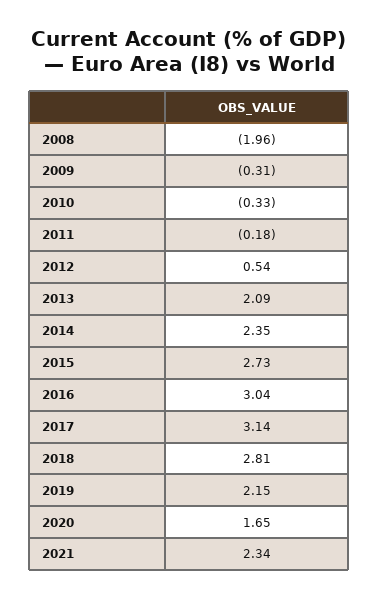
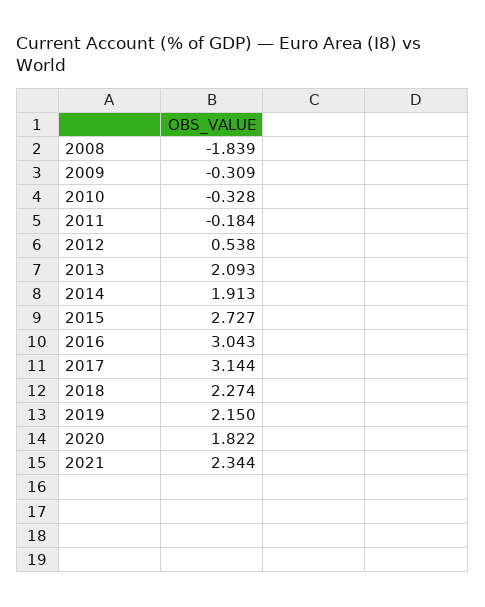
  {
-   "2008": -1.96,
+   "2008": -1.839,
    "2009": -0.309,
    "2010": -0.328,
    "2011": -0.184,
    "2012": 0.538,
    "2013": 2.093,
-   "2014": 2.35,
+   "2014": 1.913,
    "2015": 2.727,
    "2016": 3.043,
    "2017": 3.144,
-   "2018": 2.81,
+   "2018": 2.274,
    "2019": 2.15,
-   "2020": 1.65,
+   "2020": 1.822,
    "2021": 2.344
  }

